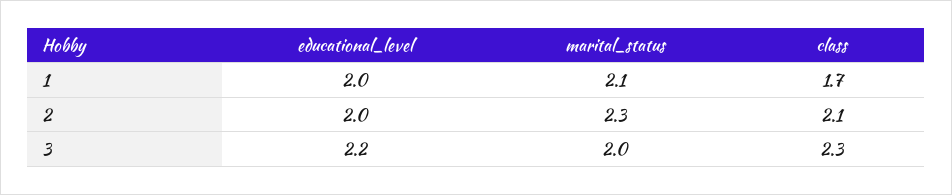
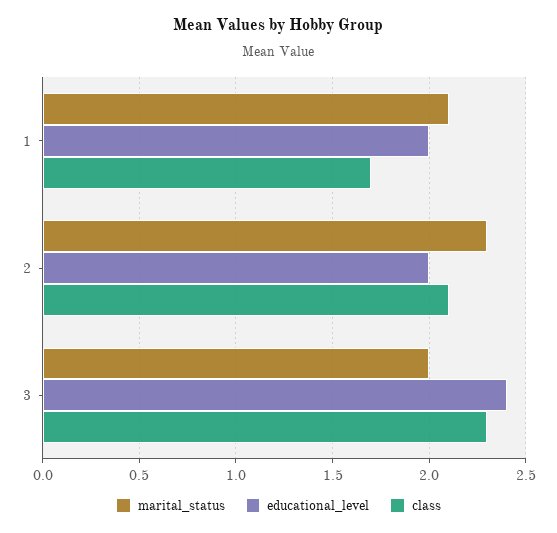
  {
    "educational_level": {
      "1": 2,
      "2": 2,
-     "3": 2.2
+     "3": 2.4
    },
    "marital_status": {
      "1": 2.1,
      "2": 2.3,
      "3": 2
    },
    "class": {
      "1": 1.7,
      "2": 2.1,
      "3": 2.3
    }
  }

